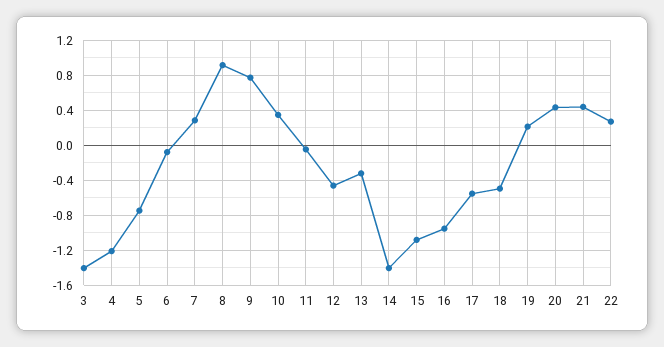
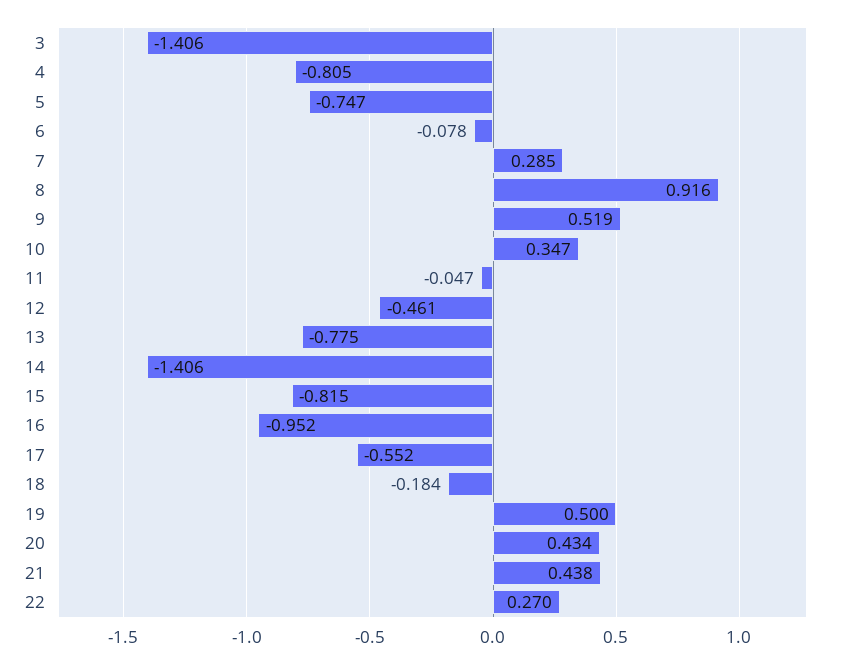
  {
    "3": -1.406,
-   "4": -1.2,
+   "4": -0.805,
    "5": -0.747,
    "6": -0.078,
    "7": 0.285,
    "8": 0.916,
-   "9": 0.8,
+   "9": 0.519,
    "10": 0.347,
    "11": -0.047,
    "12": -0.461,
-   "13": -0.3,
+   "13": -0.775,
    "14": -1.406,
-   "15": -1.1,
+   "15": -0.815,
    "16": -0.952,
    "17": -0.552,
-   "18": -0.5,
+   "18": -0.184,
-   "19": 0.2,
+   "19": 0.5,
    "20": 0.434,
    "21": 0.438,
    "22": 0.27
  }

